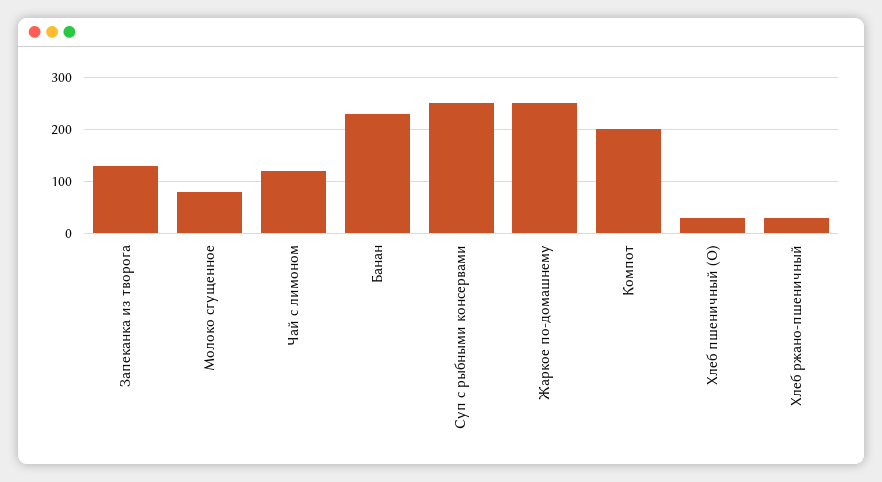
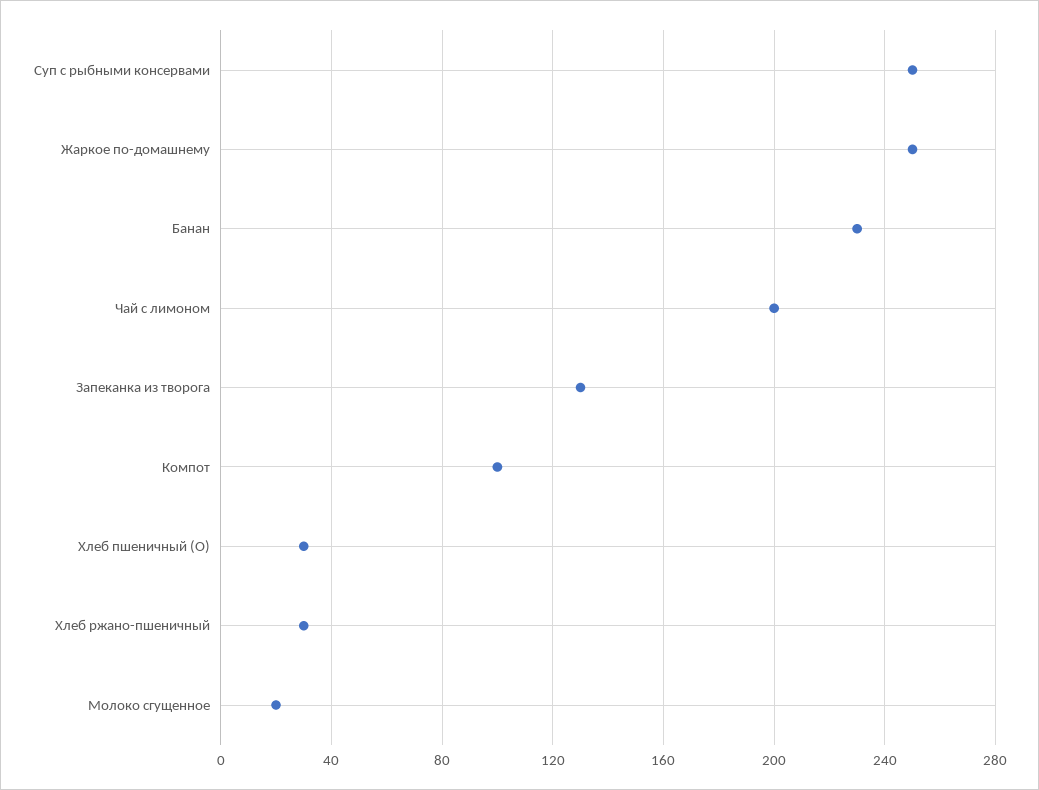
  {
    "Запеканка из творога": 130,
-   "Молоко сгущенное": 80,
+   "Молоко сгущенное": 20,
-   "Чай с лимоном": 120,
+   "Чай с лимоном": 200,
    "Банан": 230,
    "Суп с рыбными консервами": 250,
    "Жаркое по-домашнему": 250,
-   "Компот": 200,
+   "Компот": 100,
    "Хлеб пшеничный (О)": 30,
    "Хлеб ржано-пшеничный": 30
  }

